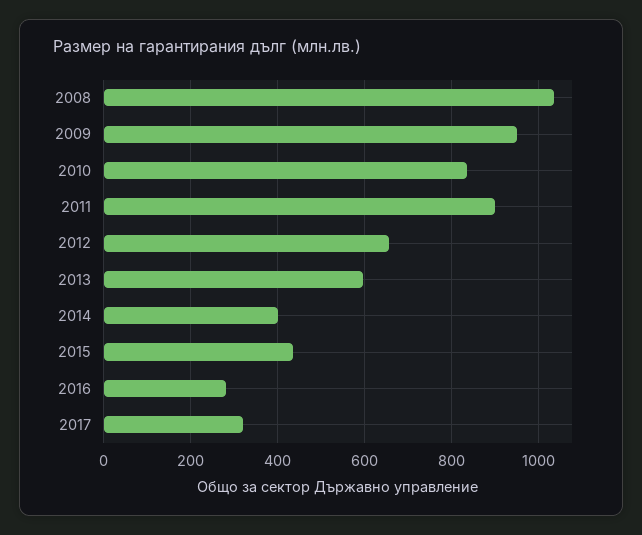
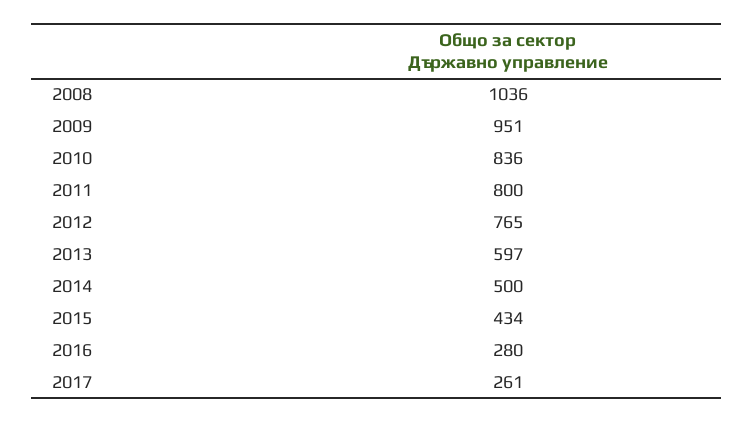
  {
    "2008": 1036,
    "2009": 951,
    "2010": 836,
-   "2011": 900,
+   "2011": 800,
-   "2012": 660,
+   "2012": 765,
    "2013": 597,
-   "2014": 400,
+   "2014": 500,
    "2015": 434,
    "2016": 280,
-   "2017": 320
+   "2017": 261
  }

